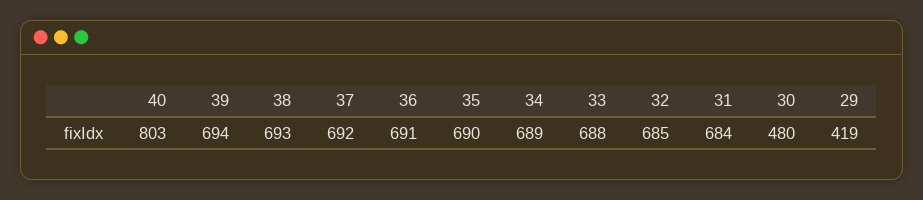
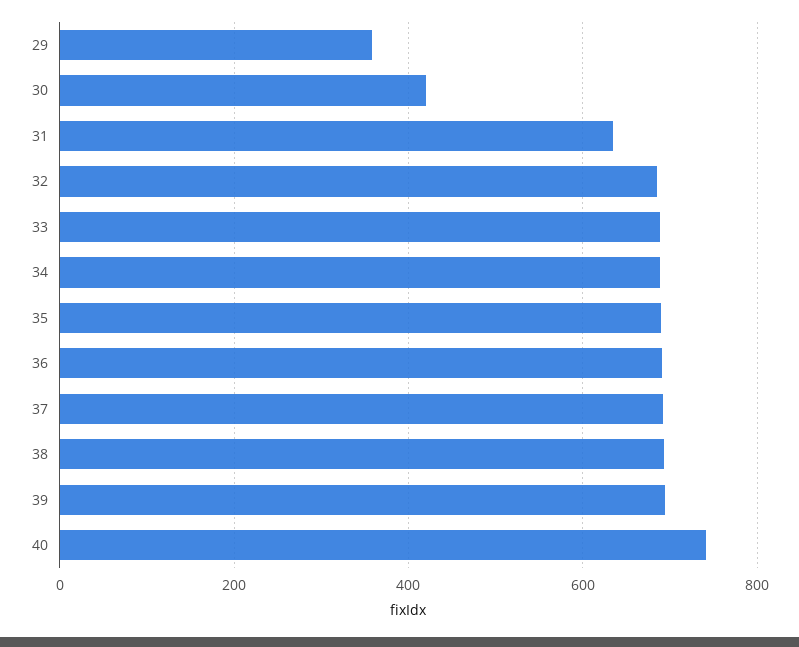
  {
-   "40": 803,
+   "40": 740,
    "39": 694,
    "38": 693,
    "37": 692,
    "36": 691,
    "35": 690,
    "34": 689,
    "33": 688,
    "32": 685,
-   "31": 684,
+   "31": 640,
-   "30": 480,
+   "30": 420,
-   "29": 419
+   "29": 360
  }

